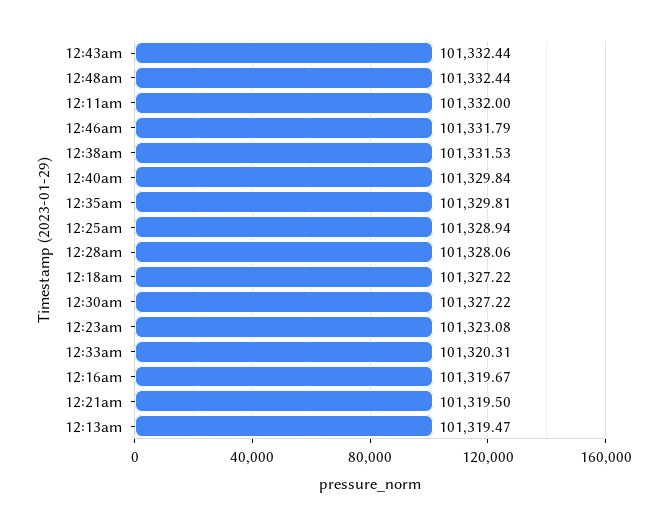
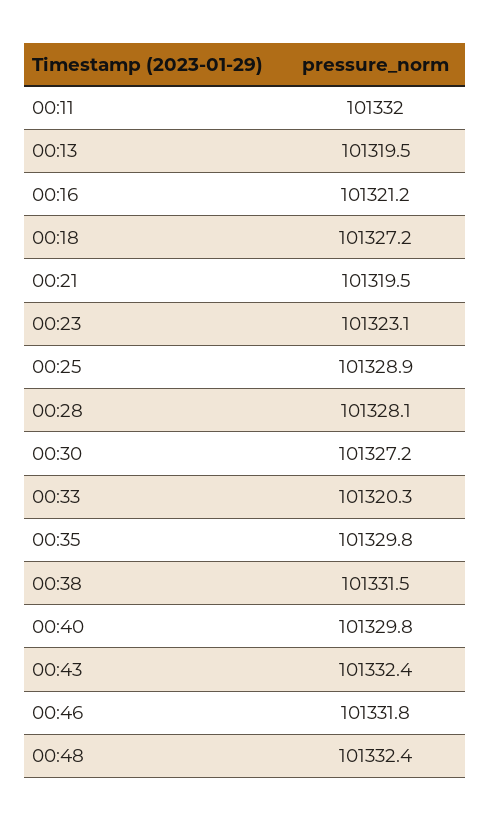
  {
    "12:43am": 101332.44,
    "12:48am": 101332.44,
    "12:11am": 101332,
    "12:46am": 101331.79,
    "12:38am": 101331.53,
    "12:40am": 101329.84,
    "12:35am": 101329.81,
    "12:25am": 101328.94,
    "12:28am": 101328.06,
    "12:18am": 101327.22,
    "12:30am": 101327.22,
    "12:23am": 101323.08,
    "12:33am": 101320.31,
-   "12:16am": 101319.67,
+   "12:16am": 101321.2,
    "12:21am": 101319.5,
    "12:13am": 101319.47
  }

